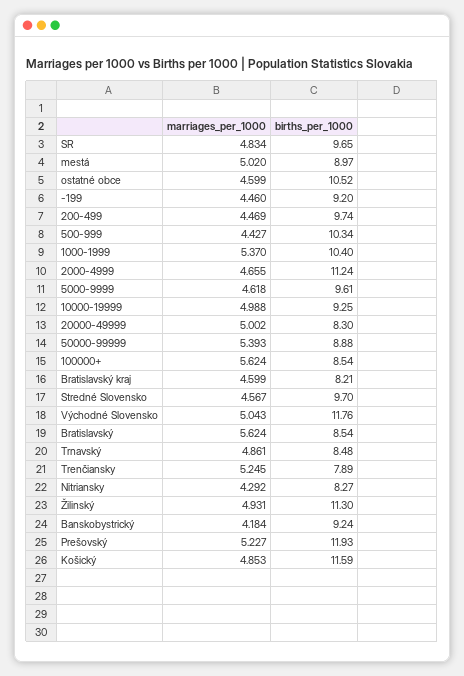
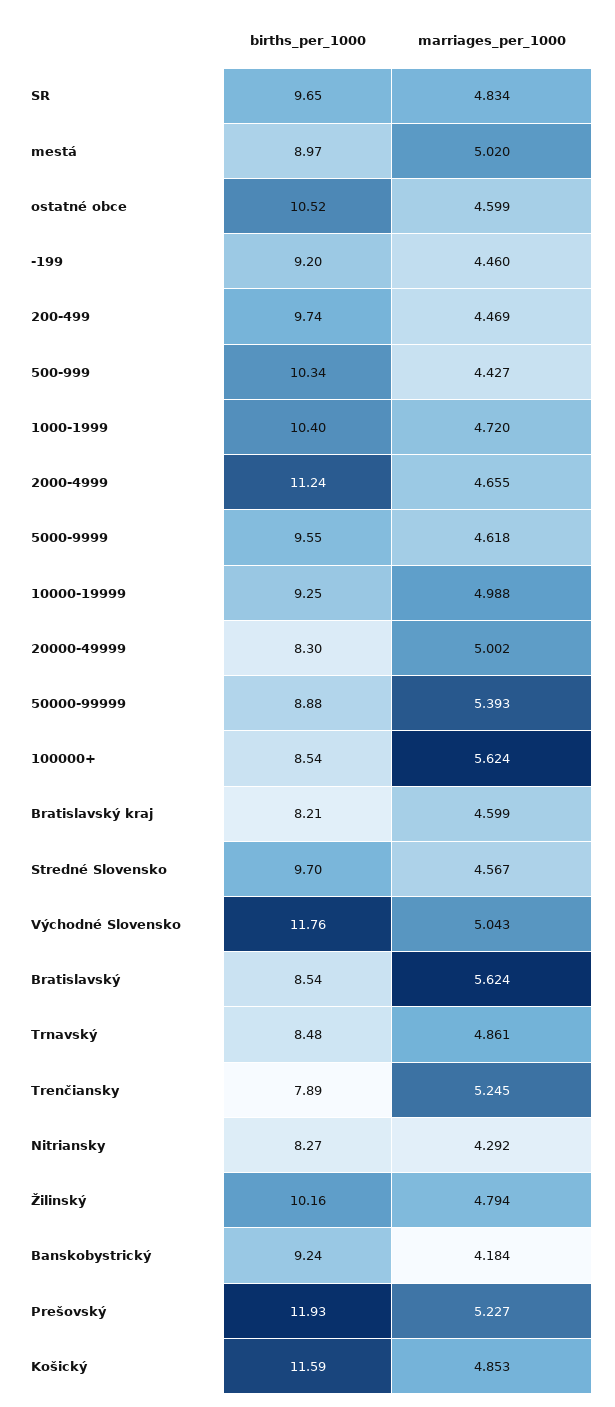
  {
    "marriages_per_1000": {
      "SR": 4.834,
      "mestá": 5.02,
      "ostatné obce": 4.599,
      "-199": 4.46,
      "200-499": 4.469,
      "500-999": 4.427,
-     "1000-1999": 5.37,
+     "1000-1999": 4.72,
      "2000-4999": 4.655,
      "5000-9999": 4.618,
      "10000-19999": 4.988,
      "20000-49999": 5.002,
      "50000-99999": 5.393,
      "100000+": 5.624,
      "Bratislavský kraj": 4.599,
      "Stredné Slovensko": 4.567,
      "Východné Slovensko": 5.043,
      "Bratislavský": 5.624,
      "Trnavský": 4.861,
      "Trenčiansky": 5.245,
      "Nitriansky": 4.292,
-     "Žilinský": 4.931,
+     "Žilinský": 4.794,
      "Banskobystrický": 4.184,
      "Prešovský": 5.227,
      "Košický": 4.853
    },
    "births_per_1000": {
      "SR": 9.65,
      "mestá": 8.97,
      "ostatné obce": 10.52,
      "-199": 9.2,
      "200-499": 9.74,
      "500-999": 10.34,
      "1000-1999": 10.4,
      "2000-4999": 11.24,
-     "5000-9999": 9.61,
+     "5000-9999": 9.55,
      "10000-19999": 9.25,
      "20000-49999": 8.3,
      "50000-99999": 8.88,
      "100000+": 8.54,
      "Bratislavský kraj": 8.21,
      "Stredné Slovensko": 9.7,
      "Východné Slovensko": 11.76,
      "Bratislavský": 8.54,
      "Trnavský": 8.48,
      "Trenčiansky": 7.89,
      "Nitriansky": 8.27,
-     "Žilinský": 11.3,
+     "Žilinský": 10.16,
      "Banskobystrický": 9.24,
      "Prešovský": 11.93,
      "Košický": 11.59
    }
  }

